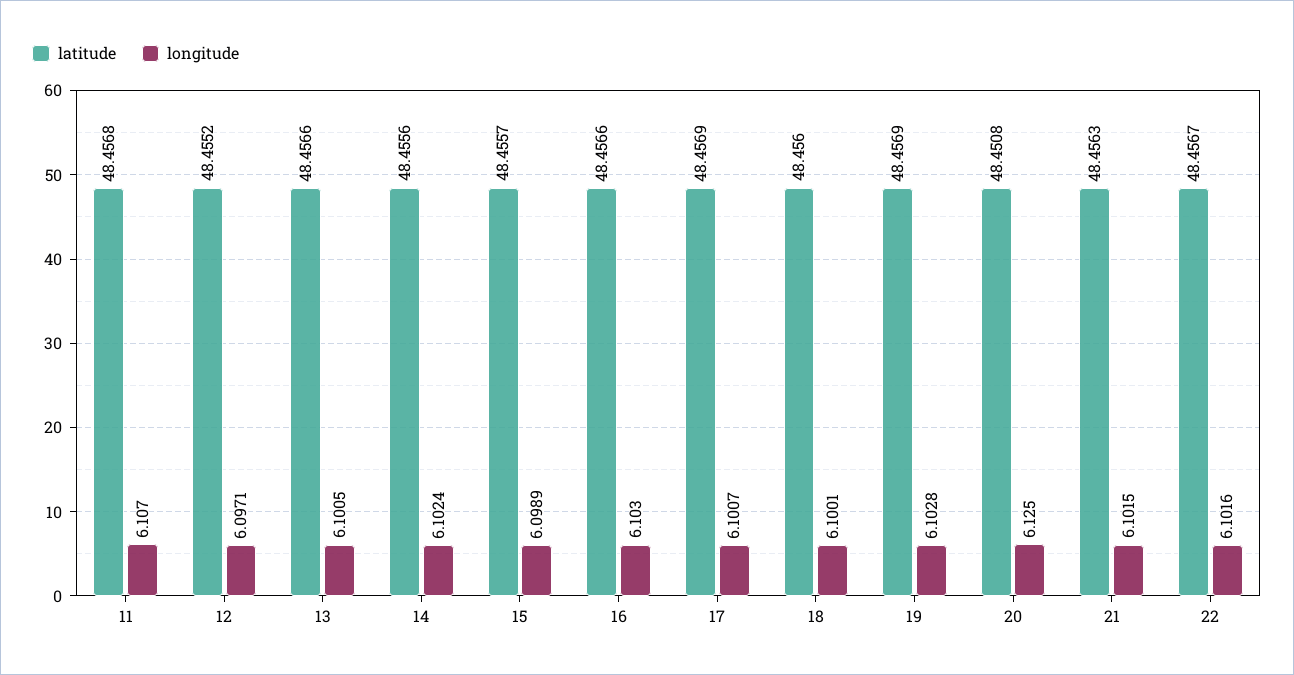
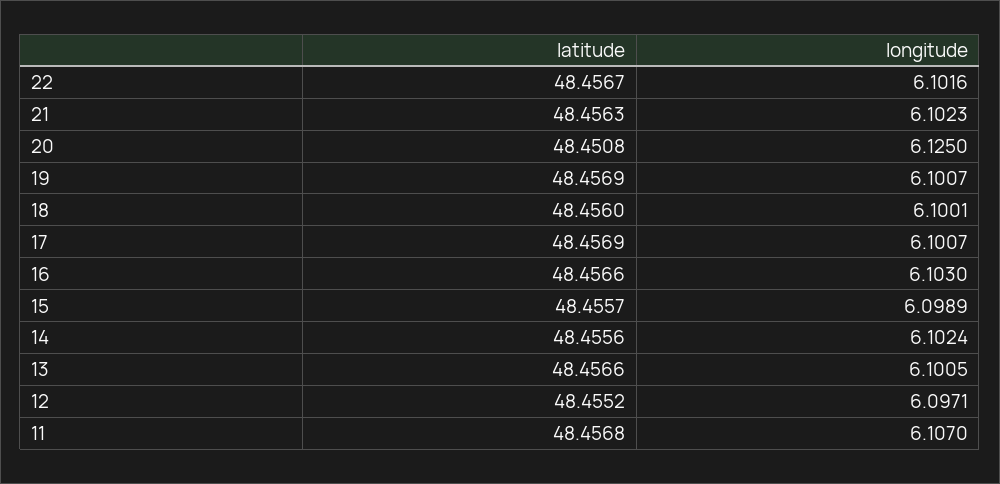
  {
    "latitude": {
      "11": 48.4568,
      "12": 48.4552,
      "13": 48.4566,
      "14": 48.4556,
      "15": 48.4557,
      "16": 48.4566,
      "17": 48.4569,
      "18": 48.456,
      "19": 48.4569,
      "20": 48.4508,
      "21": 48.4563,
      "22": 48.4567
    },
    "longitude": {
      "11": 6.107,
      "12": 6.0971,
      "13": 6.1005,
      "14": 6.1024,
      "15": 6.0989,
      "16": 6.103,
      "17": 6.1007,
      "18": 6.1001,
-     "19": 6.1028,
+     "19": 6.1007,
      "20": 6.125,
-     "21": 6.1015,
+     "21": 6.1023,
      "22": 6.1016
    }
  }

